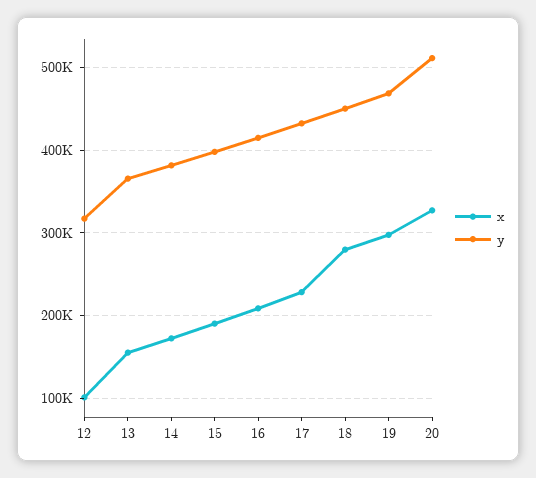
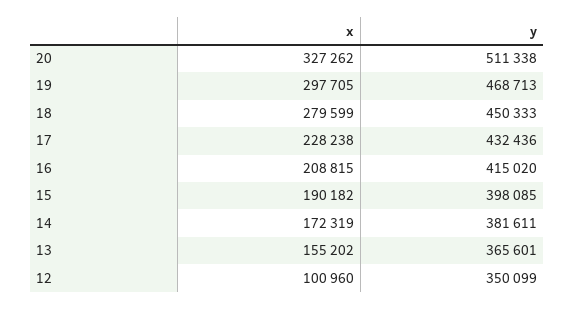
  {
    "x": {
      "12": 100960,
      "13": 155202,
      "14": 172319,
      "15": 190182,
      "16": 208815,
      "17": 228238,
      "18": 279599,
      "19": 297705,
      "20": 327262
    },
    "y": {
-     "12": 320000,
+     "12": 350099,
      "13": 365601,
      "14": 381611,
      "15": 398085,
      "16": 415020,
      "17": 432436,
      "18": 450333,
      "19": 468713,
      "20": 511338
    }
  }

